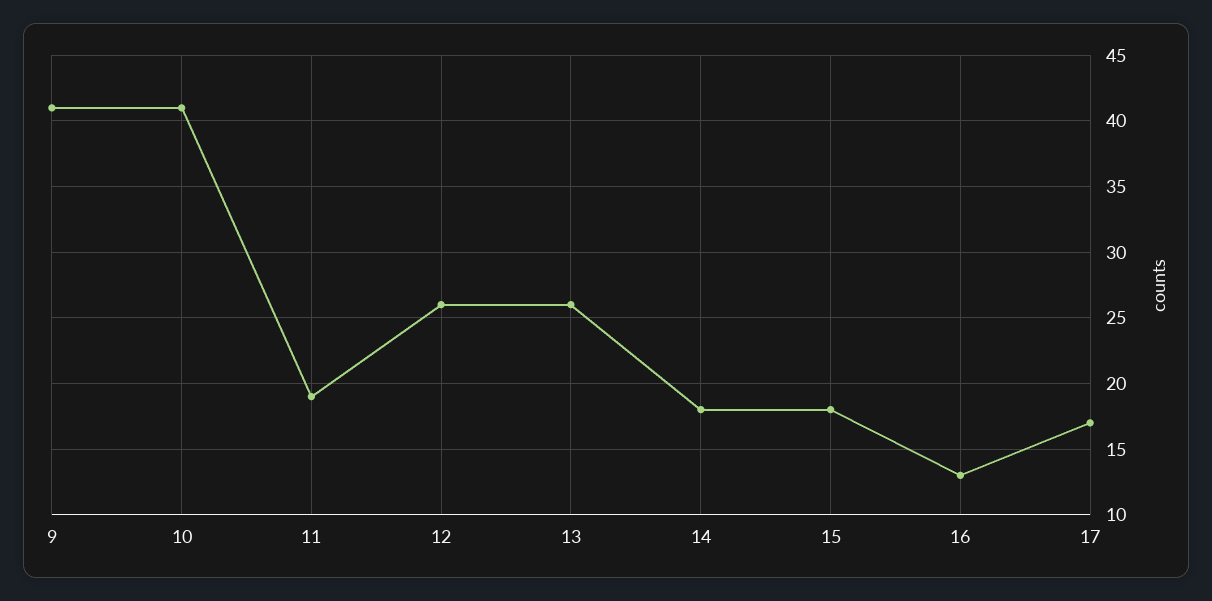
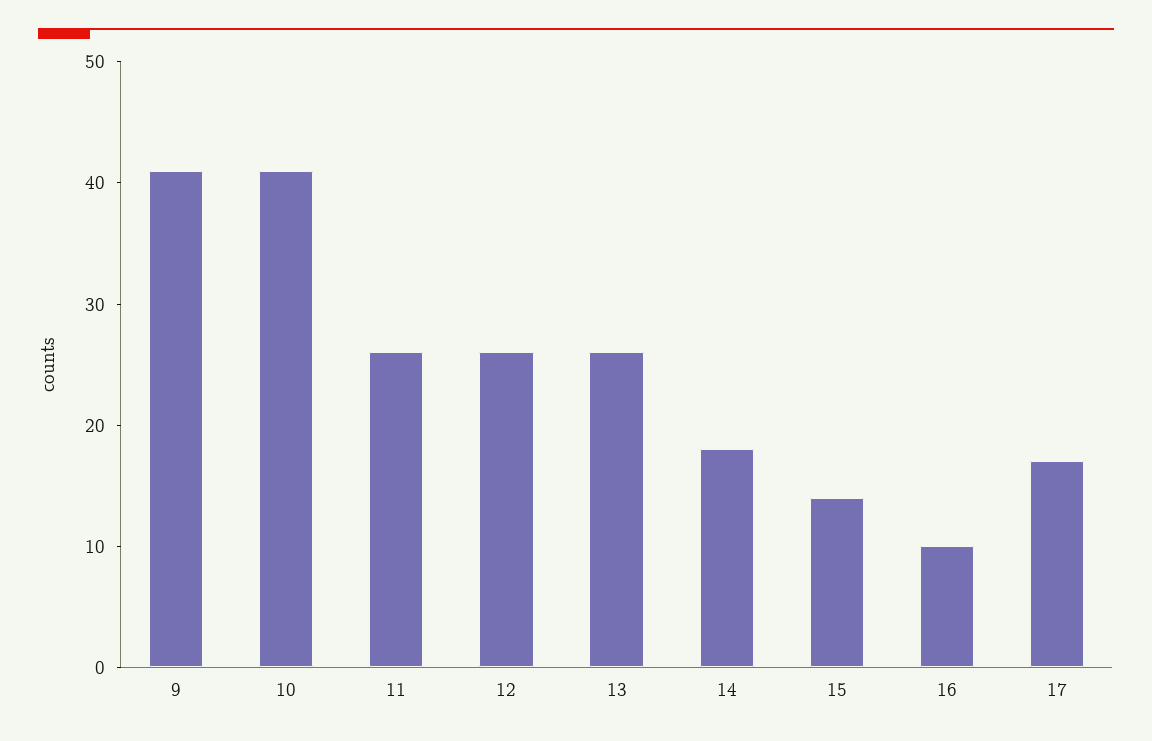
  {
    "9": 41,
    "10": 41,
-   "11": 19,
+   "11": 26,
    "12": 26,
    "13": 26,
    "14": 18,
-   "15": 18,
+   "15": 14,
-   "16": 13,
+   "16": 10,
    "17": 17
  }

